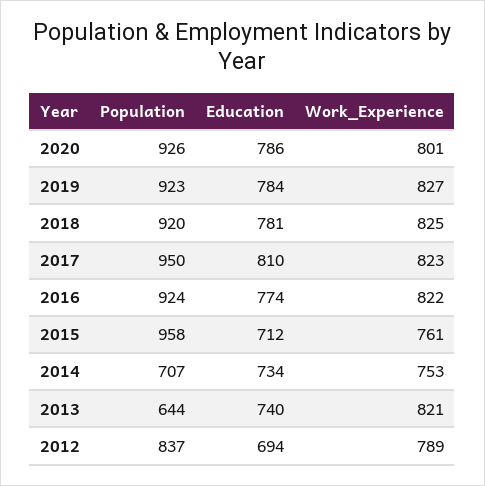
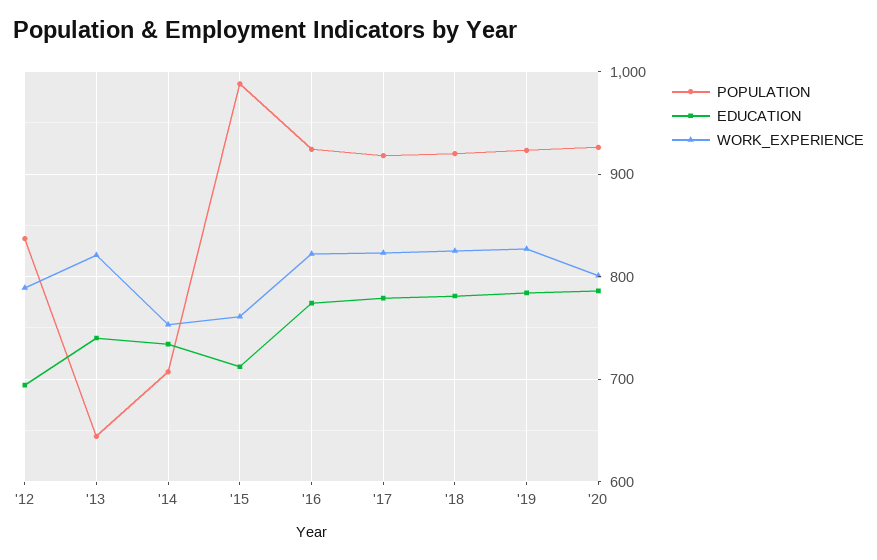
  {
    "Population": {
      "2020": 926,
      "2019": 923,
      "2018": 920,
-     "2017": 950,
+     "2017": 920,
      "2016": 924,
-     "2015": 958,
+     "2015": 990,
      "2014": 707,
      "2013": 644,
      "2012": 837
    },
    "Education": {
      "2020": 786,
      "2019": 784,
      "2018": 781,
-     "2017": 810,
+     "2017": 780,
      "2016": 774,
      "2015": 712,
      "2014": 734,
      "2013": 740,
      "2012": 694
    },
    "Work_Experience": {
      "2020": 801,
      "2019": 827,
      "2018": 825,
      "2017": 823,
      "2016": 822,
      "2015": 761,
      "2014": 753,
      "2013": 821,
      "2012": 789
    }
  }

